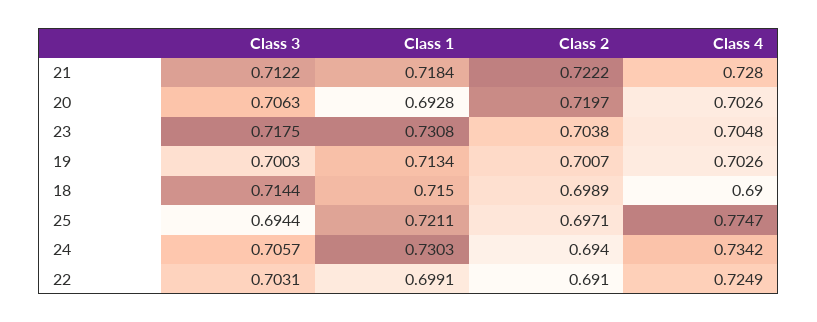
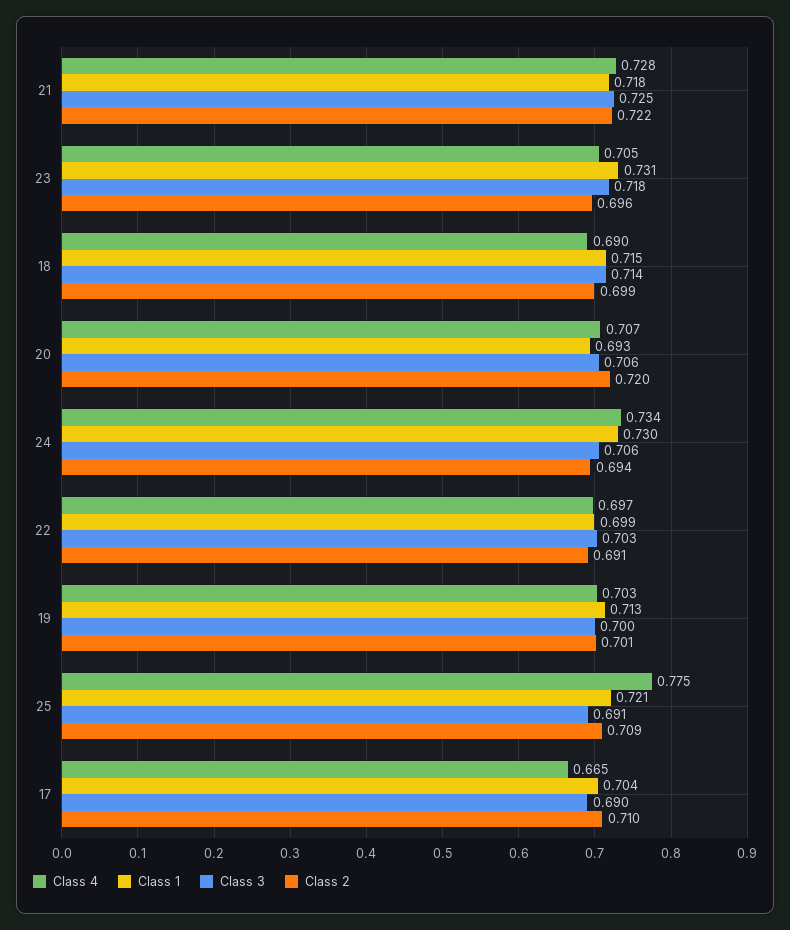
  {
    "Class 3": {
-     "21": 0.7122,
+     "21": 0.725,
      "20": 0.7063,
      "23": 0.7175,
      "19": 0.7003,
      "18": 0.7144,
-     "25": 0.6944,
+     "25": 0.691,
      "24": 0.7057,
-     "22": 0.7031
+     "22": 0.7031,
+     "17": 0.69
    },
    "Class 1": {
      "21": 0.7184,
      "20": 0.6928,
      "23": 0.7308,
      "19": 0.7134,
      "18": 0.715,
      "25": 0.7211,
      "24": 0.7303,
-     "22": 0.6991
+     "22": 0.6991,
+     "17": 0.704
    },
    "Class 2": {
      "21": 0.7222,
      "20": 0.7197,
-     "23": 0.7038,
+     "23": 0.696,
      "19": 0.7007,
      "18": 0.6989,
-     "25": 0.6971,
+     "25": 0.709,
      "24": 0.694,
-     "22": 0.691
+     "22": 0.691,
+     "17": 0.71
    },
    "Class 4": {
      "21": 0.728,
-     "20": 0.7026,
+     "20": 0.707,
      "23": 0.7048,
      "19": 0.7026,
      "18": 0.69,
      "25": 0.7747,
      "24": 0.7342,
-     "22": 0.7249
+     "22": 0.697,
+     "17": 0.665
    }
  }

